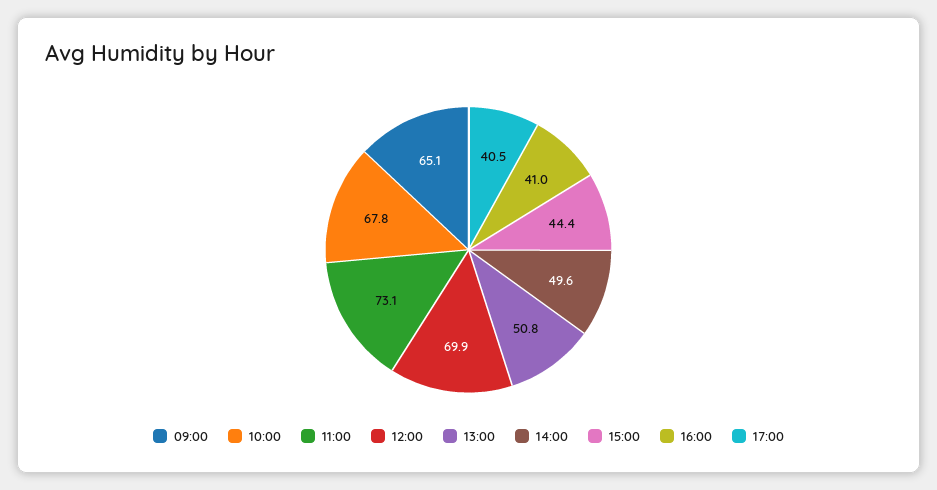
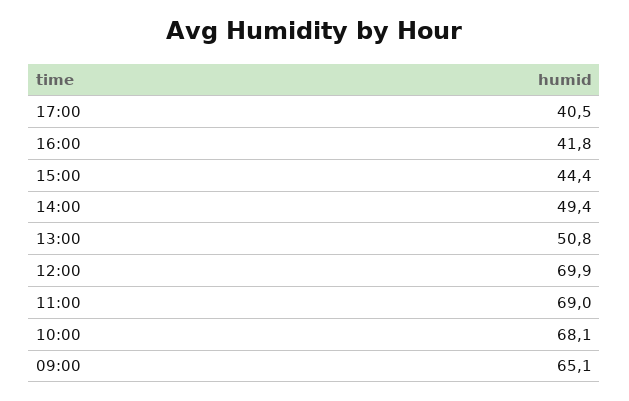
  {
    "09:00": 65.1,
-   "10:00": 67.8,
+   "10:00": 68.1,
-   "11:00": 73.1,
+   "11:00": 69,
    "12:00": 69.9,
    "13:00": 50.8,
-   "14:00": 49.6,
+   "14:00": 49.4,
    "15:00": 44.4,
-   "16:00": 41,
+   "16:00": 41.8,
    "17:00": 40.5
  }

